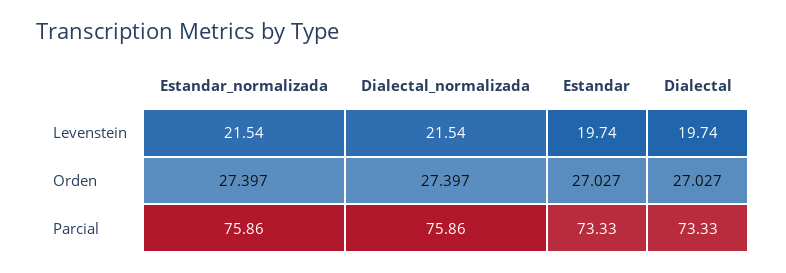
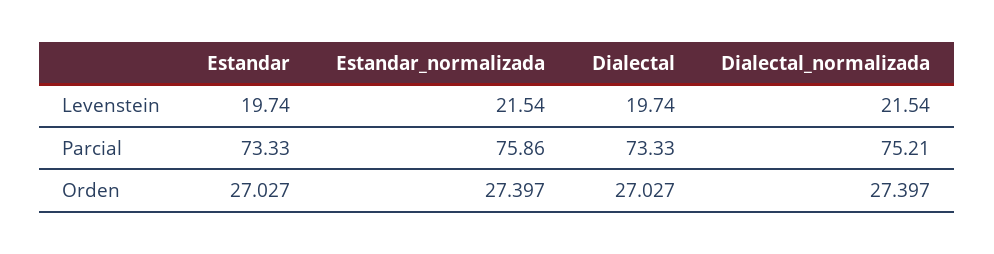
  {
    "Estandar_normalizada": {
      "Levenstein": 21.54,
      "Orden": 27.397,
      "Parcial": 75.86
    },
    "Dialectal_normalizada": {
      "Levenstein": 21.54,
      "Orden": 27.397,
-     "Parcial": 75.86
+     "Parcial": 75.21
    },
    "Estandar": {
      "Levenstein": 19.74,
      "Orden": 27.027,
      "Parcial": 73.33
    },
    "Dialectal": {
      "Levenstein": 19.74,
      "Orden": 27.027,
      "Parcial": 73.33
    }
  }

